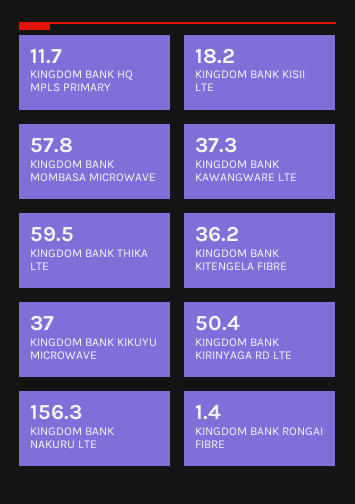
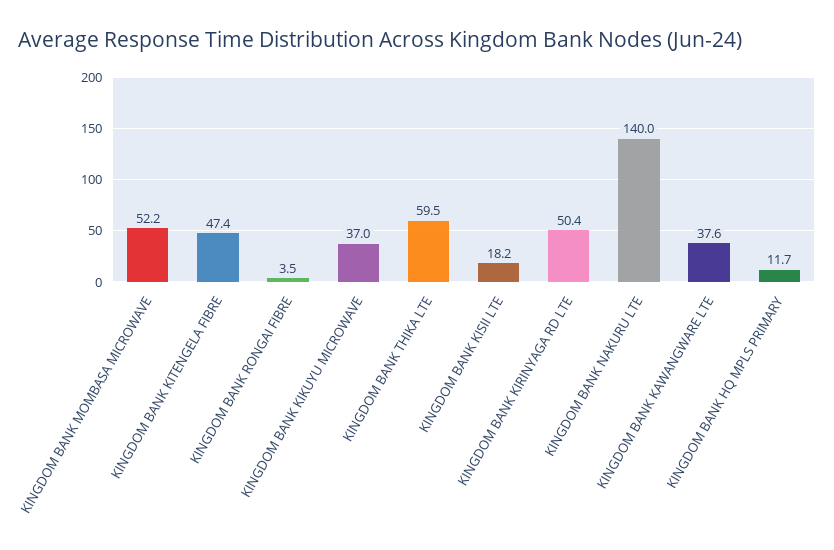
  {
    "KINGDOM BANK HQ MPLS PRIMARY": 11.7,
    "KINGDOM BANK KISII LTE": 18.2,
-   "KINGDOM BANK MOMBASA MICROWAVE": 57.8,
+   "KINGDOM BANK MOMBASA MICROWAVE": 52.2,
-   "KINGDOM BANK KAWANGWARE LTE": 37.3,
+   "KINGDOM BANK KAWANGWARE LTE": 37.6,
    "KINGDOM BANK THIKA LTE": 59.5,
-   "KINGDOM BANK KITENGELA FIBRE": 36.2,
+   "KINGDOM BANK KITENGELA FIBRE": 47.4,
    "KINGDOM BANK KIKUYU MICROWAVE": 37,
    "KINGDOM BANK KIRINYAGA RD LTE": 50.4,
-   "KINGDOM BANK NAKURU LTE": 156.3,
+   "KINGDOM BANK NAKURU LTE": 140,
-   "KINGDOM BANK RONGAI FIBRE": 1.4
+   "KINGDOM BANK RONGAI FIBRE": 3.5
  }

